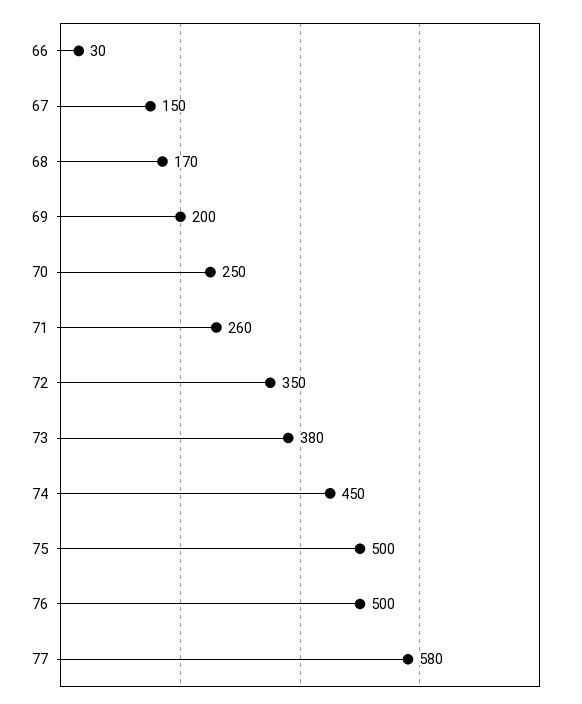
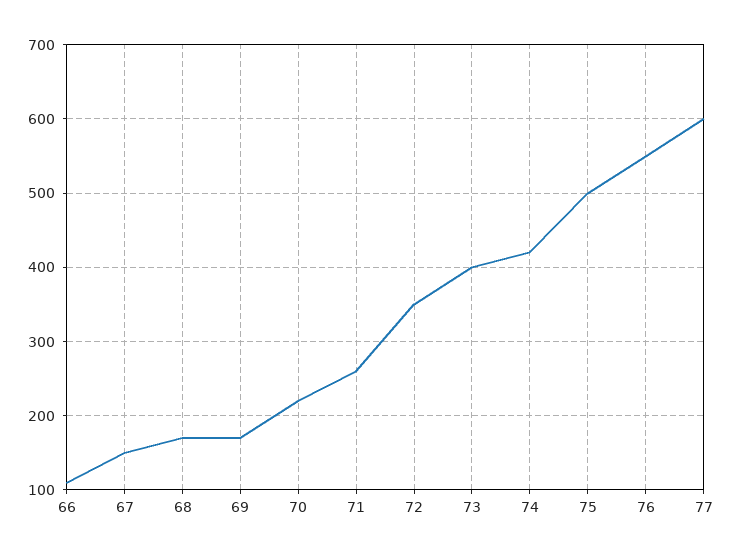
  {
-   "66": 30,
+   "66": 110,
    "67": 150,
    "68": 170,
-   "69": 200,
+   "69": 170,
-   "70": 250,
+   "70": 220,
    "71": 260,
    "72": 350,
-   "73": 380,
+   "73": 400,
-   "74": 450,
+   "74": 420,
    "75": 500,
-   "76": 500,
+   "76": 550,
-   "77": 580
+   "77": 600
  }

